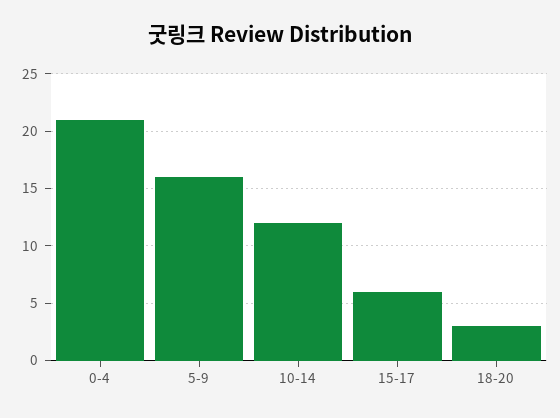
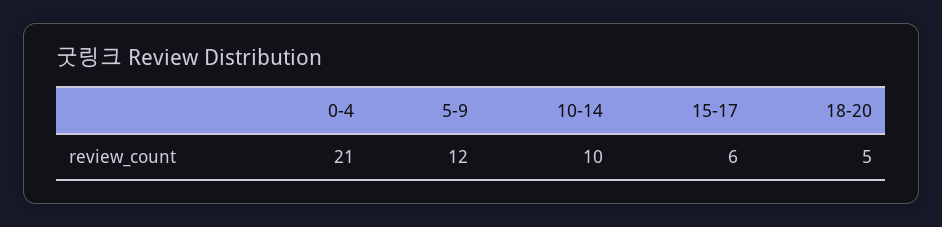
  {
    "0-4": 21,
-   "5-9": 16,
+   "5-9": 12,
-   "10-14": 12,
+   "10-14": 10,
    "15-17": 6,
-   "18-20": 3
+   "18-20": 5
  }

